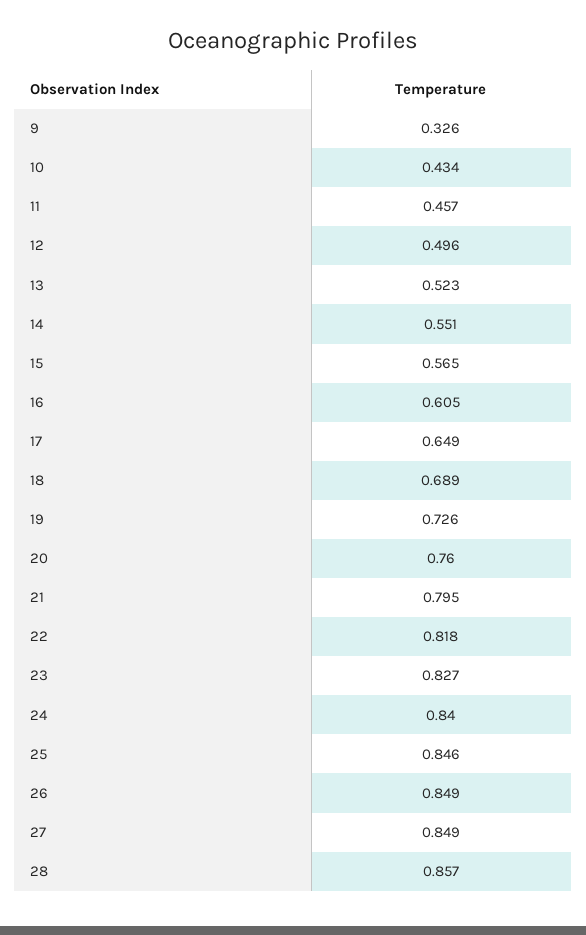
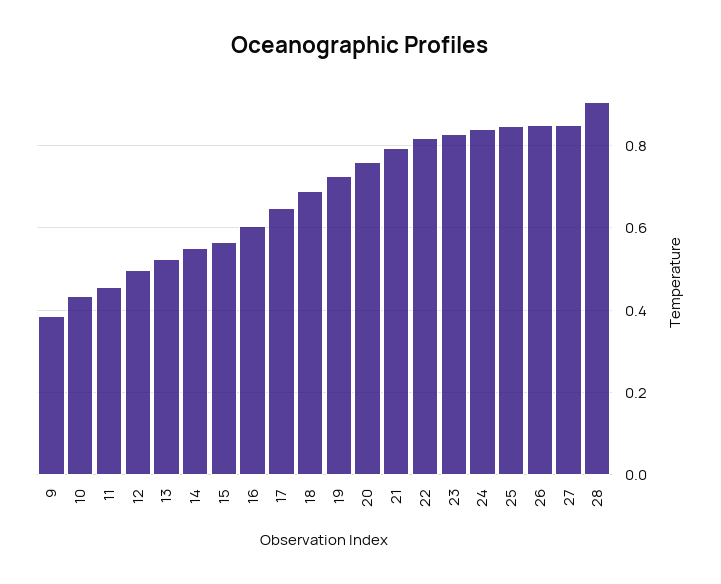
  {
-   "9": 0.326,
+   "9": 0.38,
    "10": 0.434,
    "11": 0.457,
    "12": 0.496,
    "13": 0.523,
    "14": 0.551,
    "15": 0.565,
    "16": 0.605,
    "17": 0.649,
    "18": 0.689,
    "19": 0.726,
    "20": 0.76,
    "21": 0.795,
    "22": 0.818,
    "23": 0.827,
    "24": 0.84,
    "25": 0.846,
    "26": 0.849,
    "27": 0.849,
-   "28": 0.857
+   "28": 0.9
  }

